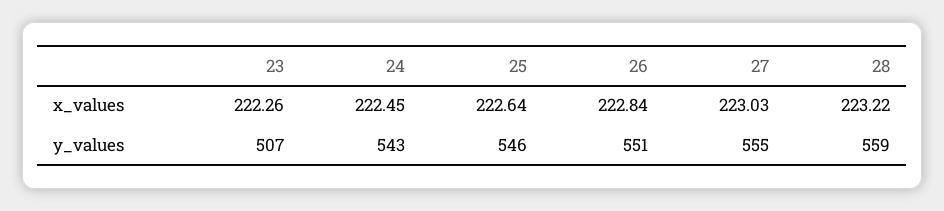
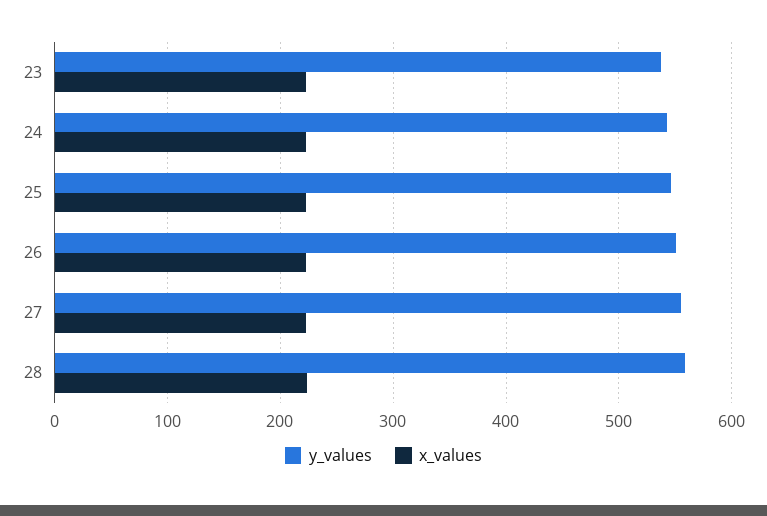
  {
    "x_values": {
      "23": 222.26,
      "24": 222.45,
      "25": 222.64,
      "26": 222.84,
      "27": 223.03,
      "28": 223.22
    },
    "y_values": {
-     "23": 507,
+     "23": 540,
      "24": 543,
      "25": 546,
      "26": 551,
      "27": 555,
      "28": 559
    }
  }

